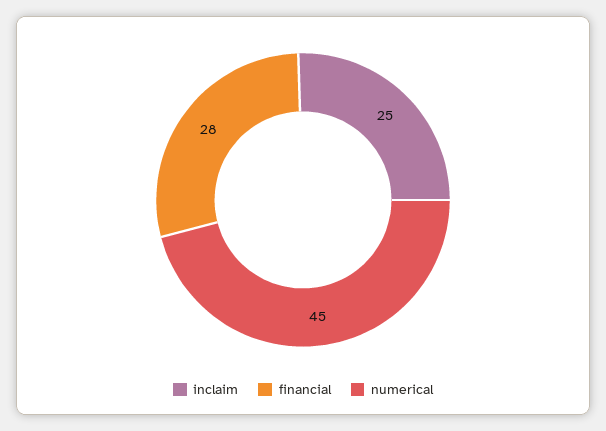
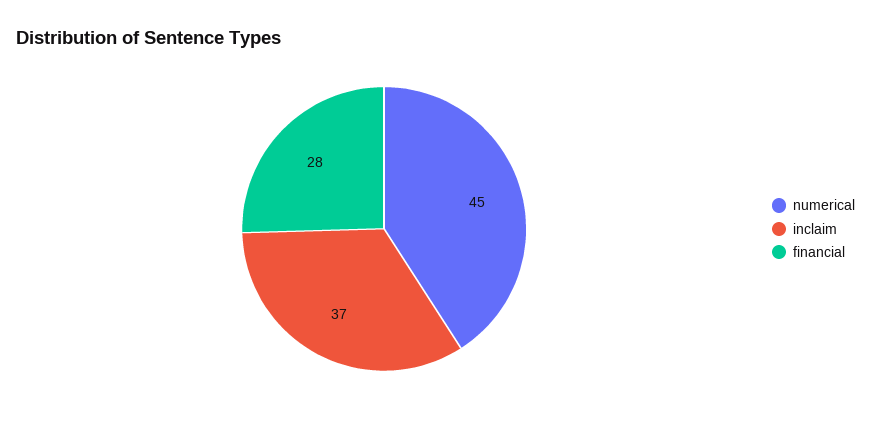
  {
-   "inclaim": 25,
+   "inclaim": 37,
    "financial": 28,
    "numerical": 45
  }

